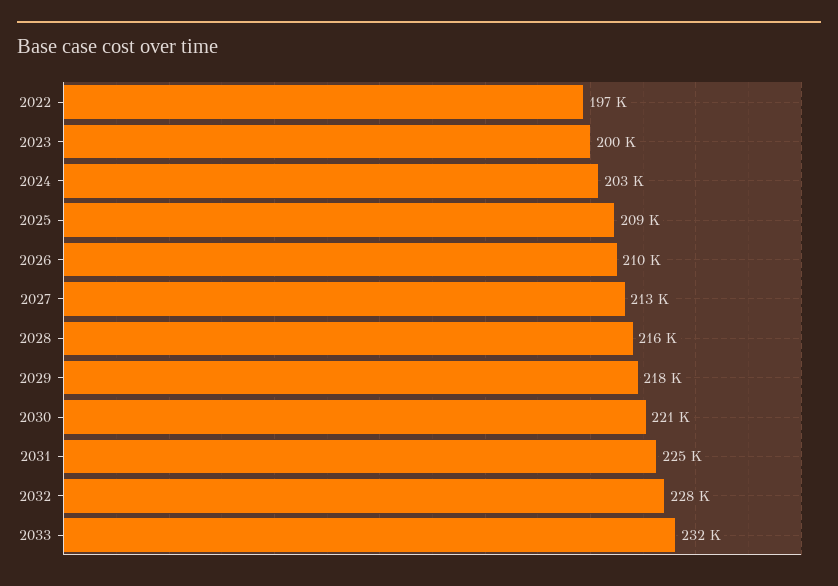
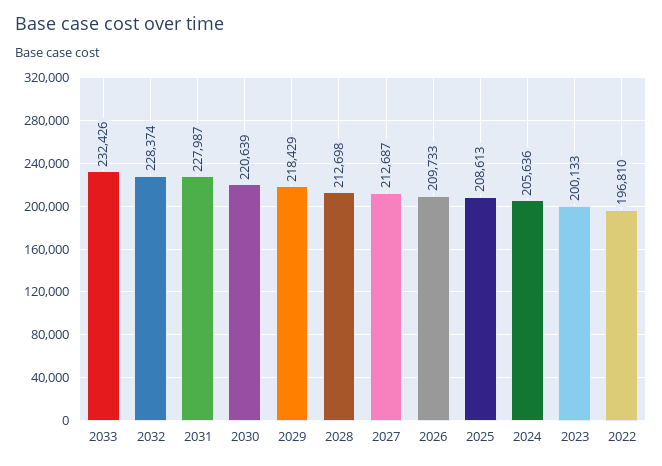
  {
    "2022": 196810,
    "2023": 200133,
-   "2024": 203000,
+   "2024": 205636,
    "2025": 208613,
    "2026": 209733,
    "2027": 212687,
-   "2028": 216000,
+   "2028": 212698,
    "2029": 218429,
    "2030": 220639,
-   "2031": 225000,
+   "2031": 227987,
    "2032": 228374,
    "2033": 232426
  }

